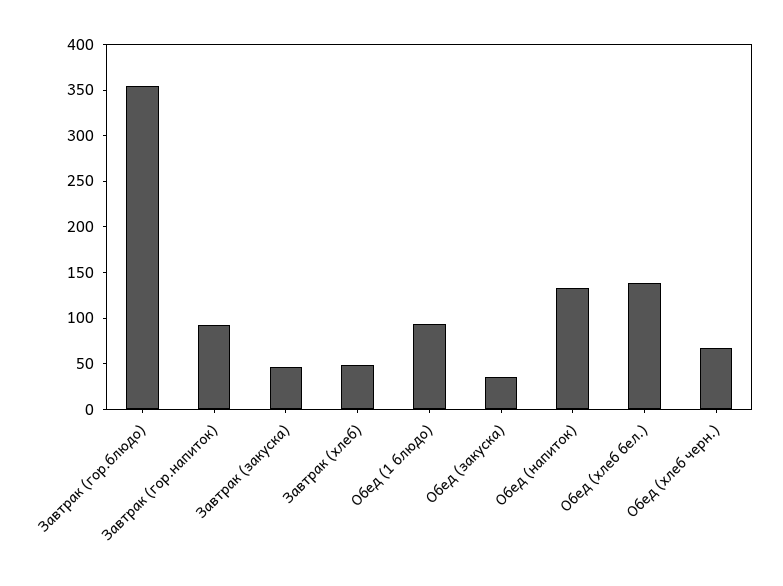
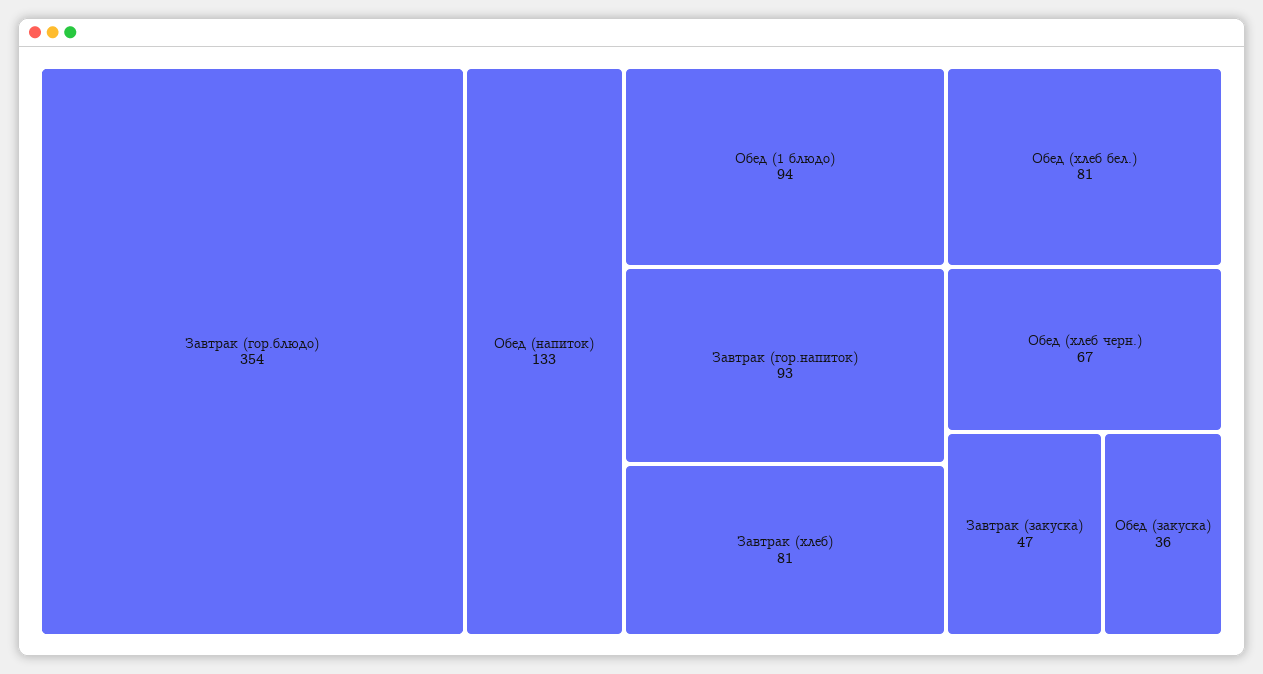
  {
    "Завтрак (гор.блюдо)": 354,
    "Завтрак (гор.напиток)": 93,
    "Завтрак (закуска)": 47,
-   "Завтрак (хлеб)": 50,
+   "Завтрак (хлеб)": 81,
    "Обед (1 блюдо)": 94,
    "Обед (закуска)": 36,
    "Обед (напиток)": 133,
-   "Обед (хлеб бел.)": 140,
+   "Обед (хлеб бел.)": 81,
    "Обед (хлеб черн.)": 67
  }

